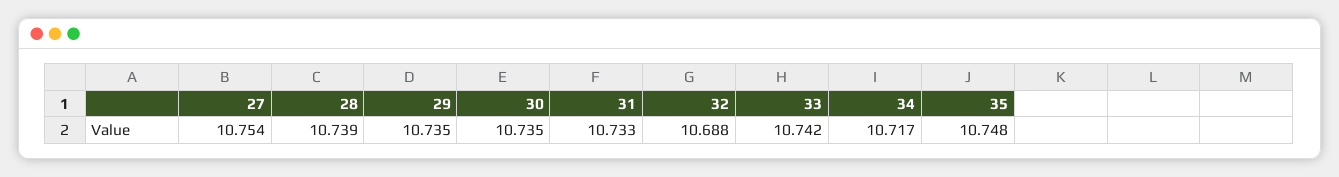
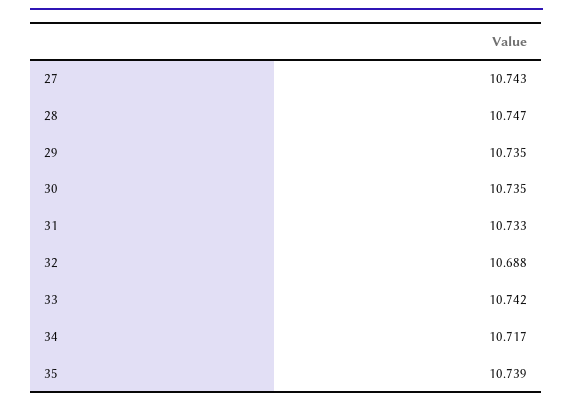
  {
-   "27": 10.754,
+   "27": 10.743,
-   "28": 10.739,
+   "28": 10.747,
    "29": 10.735,
    "30": 10.735,
    "31": 10.733,
    "32": 10.688,
    "33": 10.742,
    "34": 10.717,
-   "35": 10.748
+   "35": 10.739
  }

